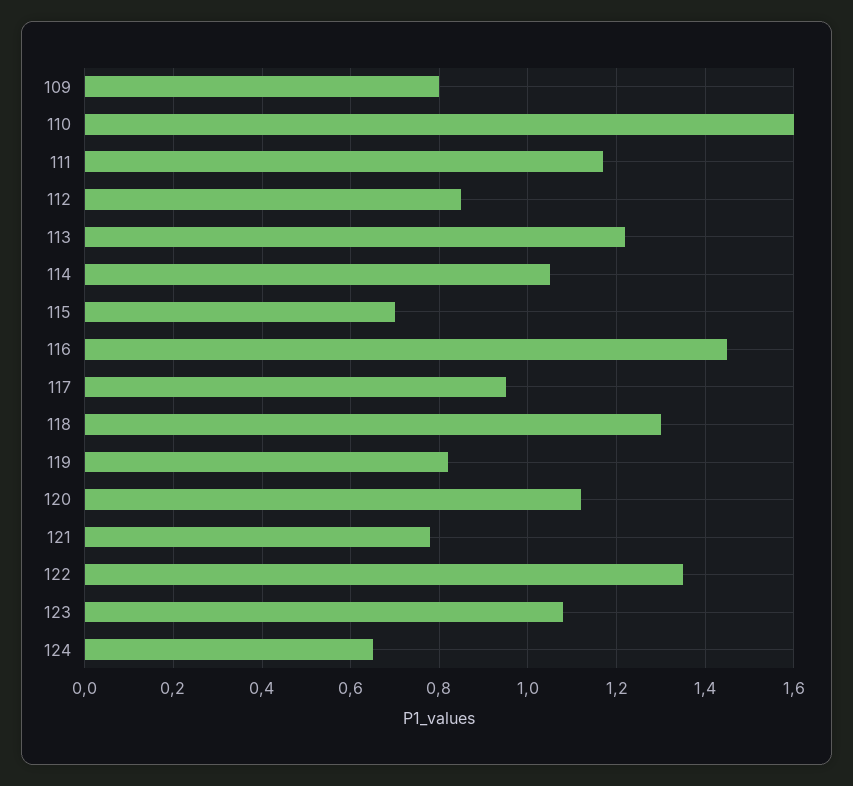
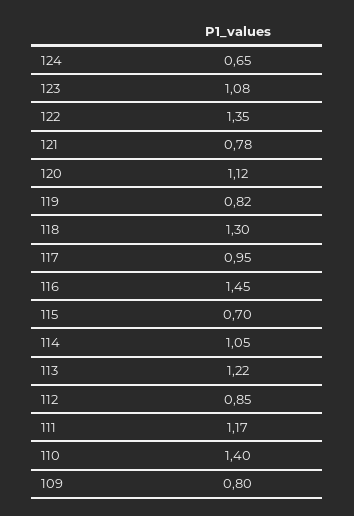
  {
    "109": 0.8,
-   "110": 1.6,
+   "110": 1.4,
    "111": 1.17,
    "112": 0.85,
    "113": 1.22,
    "114": 1.05,
    "115": 0.7,
    "116": 1.45,
    "117": 0.95,
    "118": 1.3,
    "119": 0.82,
    "120": 1.12,
    "121": 0.78,
    "122": 1.35,
    "123": 1.08,
    "124": 0.65
  }

